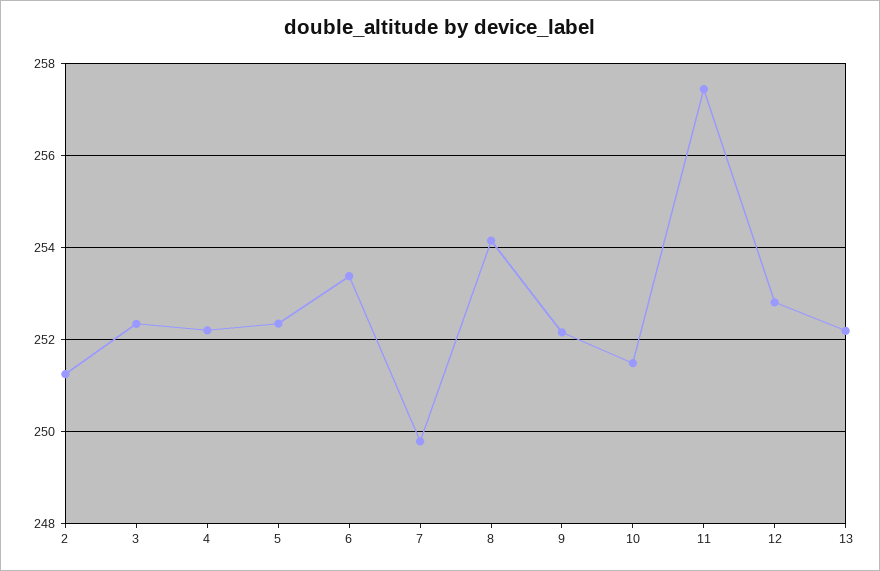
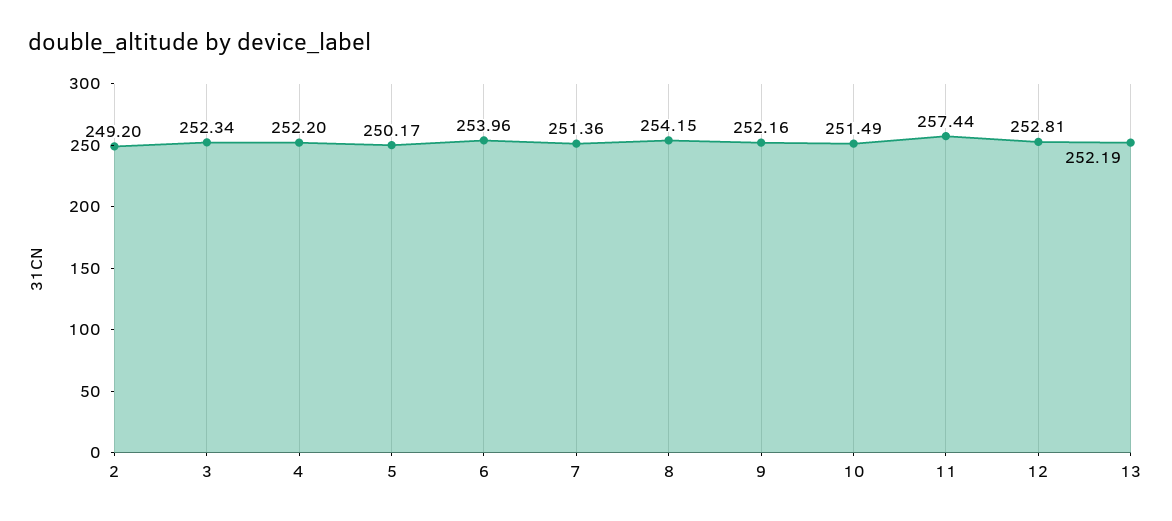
  {
-   "2": 251.2,
+   "2": 249.2,
    "3": 252.34,
    "4": 252.2,
-   "5": 252.4,
+   "5": 250.17,
-   "6": 253.4,
+   "6": 253.96,
-   "7": 249.8,
+   "7": 251.36,
    "8": 254.15,
    "9": 252.16,
    "10": 251.49,
    "11": 257.44,
    "12": 252.81,
    "13": 252.19
  }

